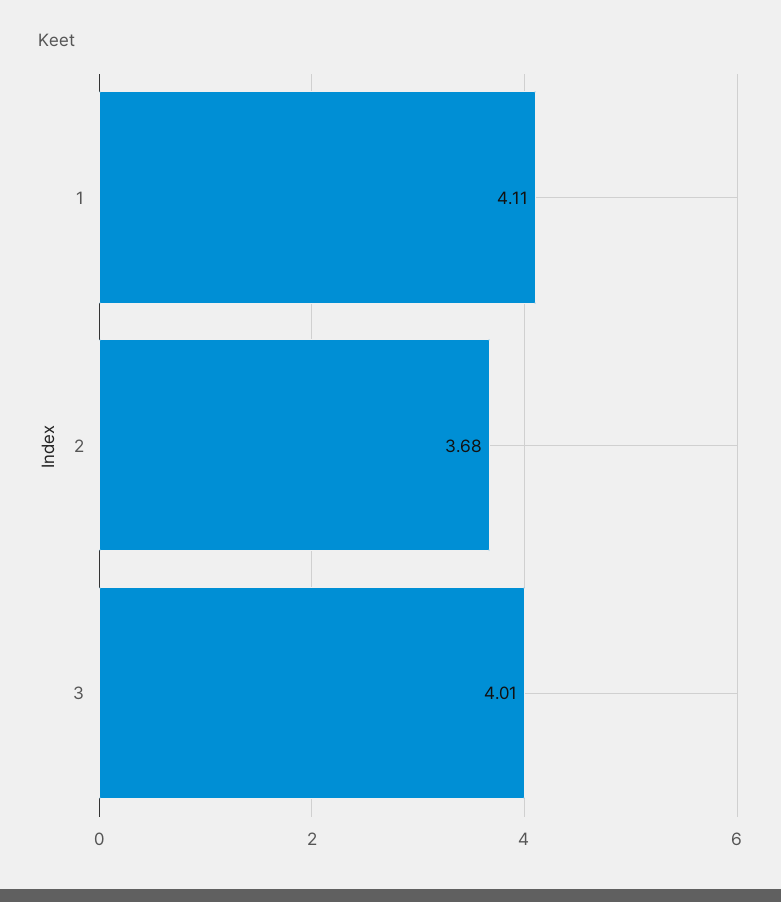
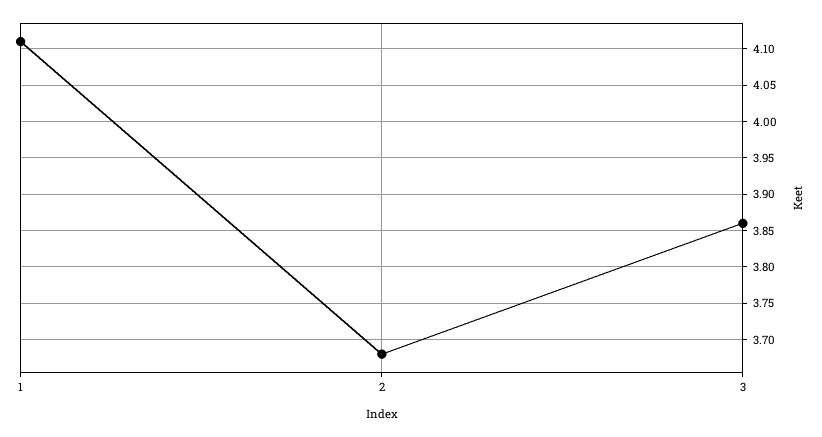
  {
    "1": 4.11,
    "2": 3.68,
-   "3": 4.01
+   "3": 3.86
  }

